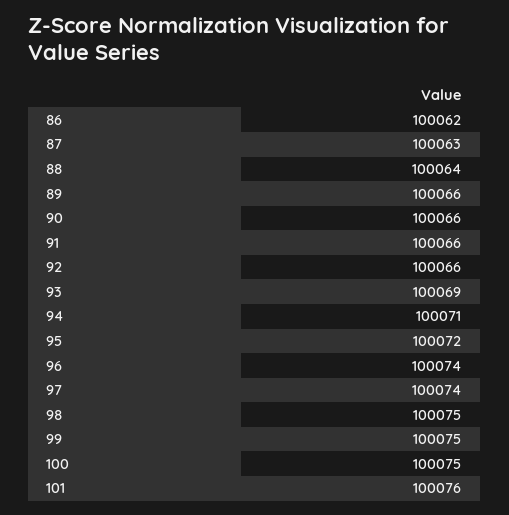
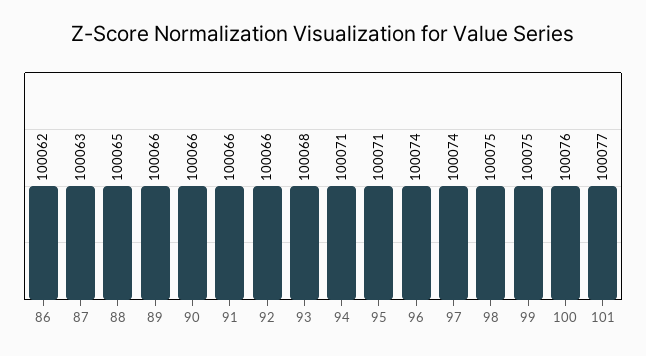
  {
    "86": 100062,
    "87": 100063,
-   "88": 100064,
+   "88": 100065,
    "89": 100066,
    "90": 100066,
    "91": 100066,
    "92": 100066,
-   "93": 100069,
+   "93": 100068,
    "94": 100071,
-   "95": 100072,
+   "95": 100071,
    "96": 100074,
    "97": 100074,
    "98": 100075,
    "99": 100075,
-   "100": 100075,
+   "100": 100076,
-   "101": 100076
+   "101": 100077
  }

